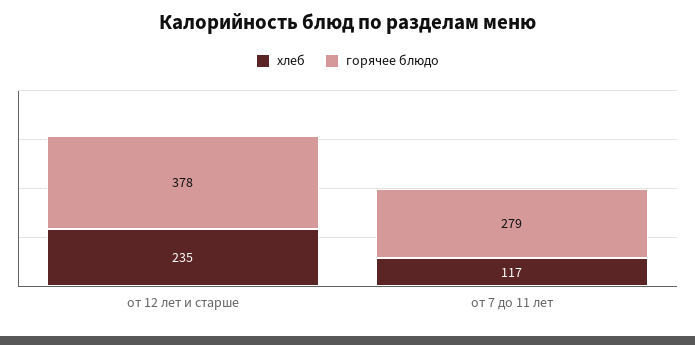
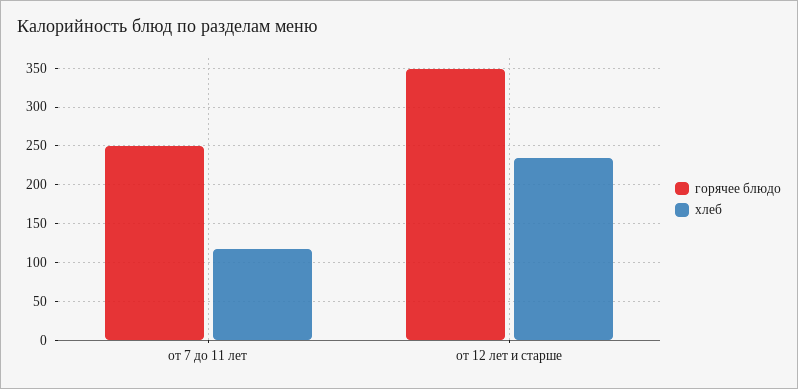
  {
    "хлеб": {
      "от 12 лет и старше": 235,
      "от 7 до 11 лет": 117
    },
    "горячее блюдо": {
-     "от 12 лет и старше": 378,
+     "от 12 лет и старше": 350,
-     "от 7 до 11 лет": 279
+     "от 7 до 11 лет": 250
    }
  }

